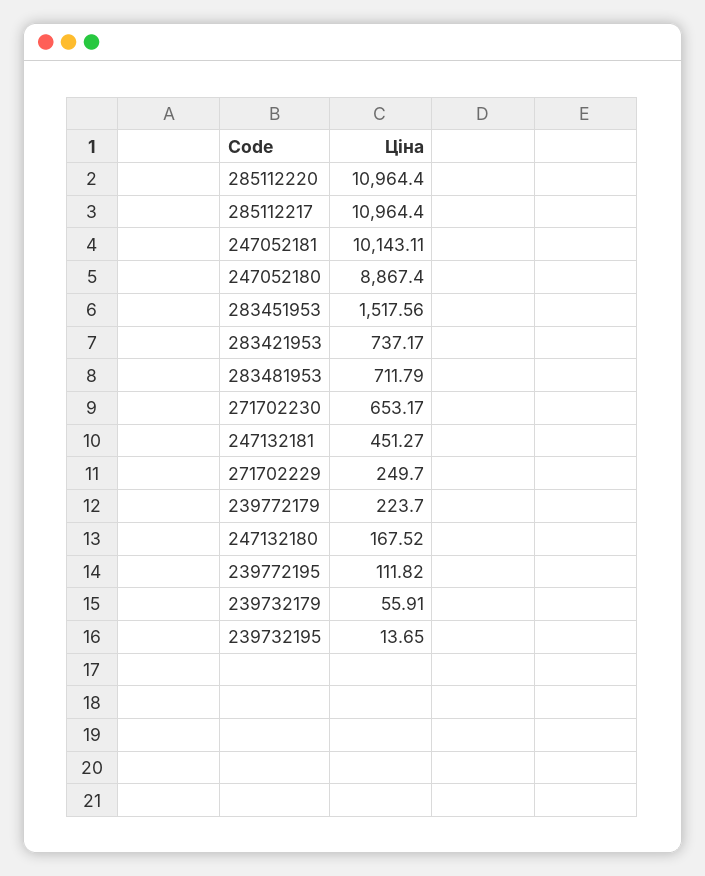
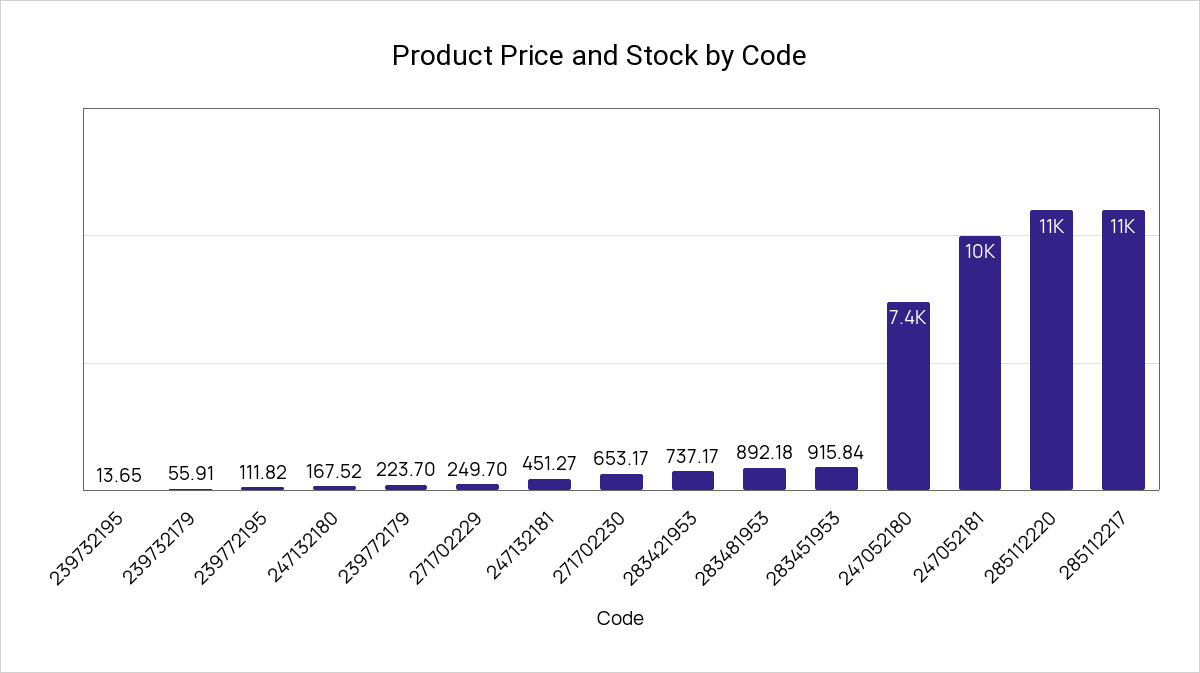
  {
    "285112220": 10964.4,
    "285112217": 10964.4,
    "247052181": 10143.11,
-   "247052180": 8867.4,
+   "247052180": 7400,
-   "283451953": 1517.56,
+   "283451953": 915.84,
    "283421953": 737.17,
-   "283481953": 711.79,
+   "283481953": 892.18,
    "271702230": 653.17,
    "247132181": 451.27,
    "271702229": 249.7,
    "239772179": 223.7,
    "247132180": 167.52,
    "239772195": 111.82,
    "239732179": 55.91,
    "239732195": 13.65
  }

